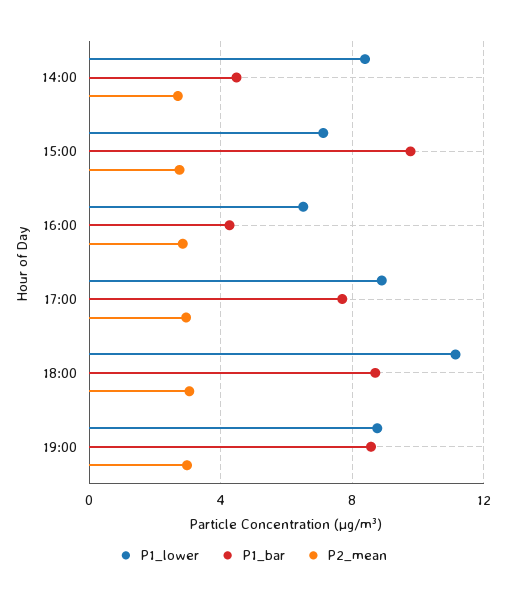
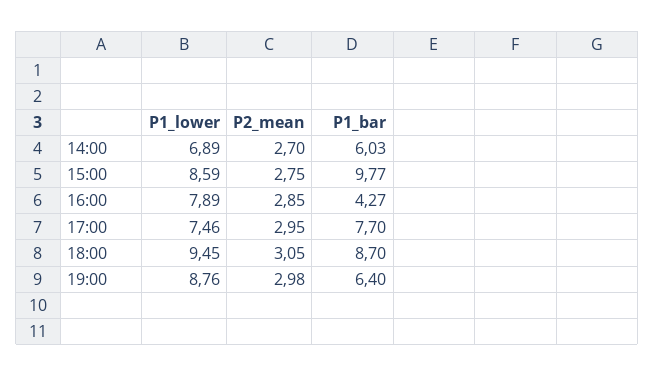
  {
    "P1_lower": {
-     "14:00": 8.5,
+     "14:00": 6.89,
-     "15:00": 7,
+     "15:00": 8.59,
-     "16:00": 6.5,
+     "16:00": 7.89,
-     "17:00": 9,
+     "17:00": 7.46,
-     "18:00": 11,
+     "18:00": 9.45,
      "19:00": 8.76
    },
    "P1_bar": {
-     "14:00": 4.5,
+     "14:00": 6.03,
      "15:00": 9.77,
      "16:00": 4.27,
      "17:00": 7.7,
      "18:00": 8.7,
-     "19:00": 8.5
+     "19:00": 6.4
    },
    "P2_mean": {
      "14:00": 2.7,
      "15:00": 2.75,
      "16:00": 2.85,
      "17:00": 2.95,
      "18:00": 3.05,
      "19:00": 2.98
    }
  }

